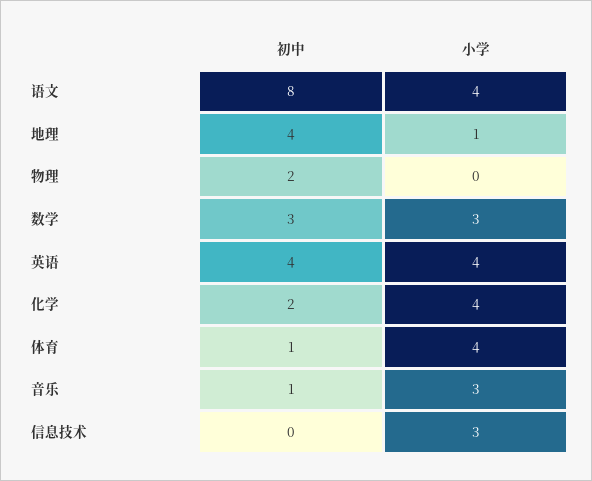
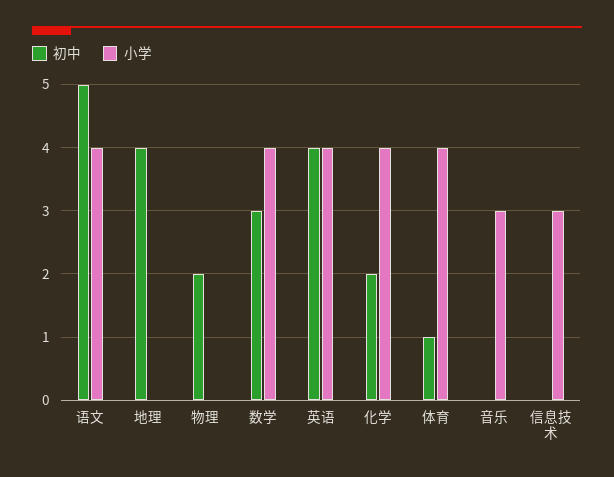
  {
    "初中": {
-     "语文": 8,
+     "语文": 5,
      "地理": 4,
      "物理": 2,
      "数学": 3,
      "英语": 4,
      "化学": 2,
      "体育": 1,
-     "音乐": 1,
+     "音乐": 0,
      "信息技术": 0
    },
    "小学": {
      "语文": 4,
-     "地理": 1,
+     "地理": 0,
      "物理": 0,
-     "数学": 3,
+     "数学": 4,
      "英语": 4,
      "化学": 4,
      "体育": 4,
      "音乐": 3,
      "信息技术": 3
    }
  }

